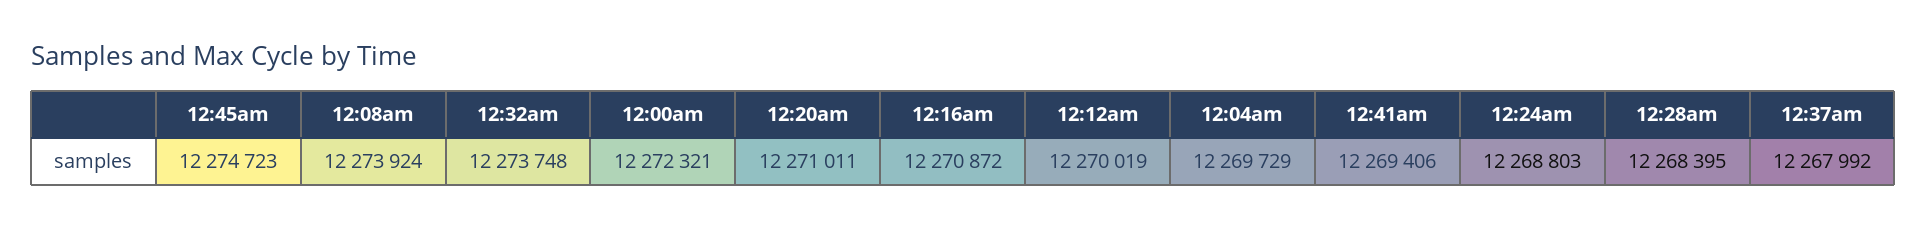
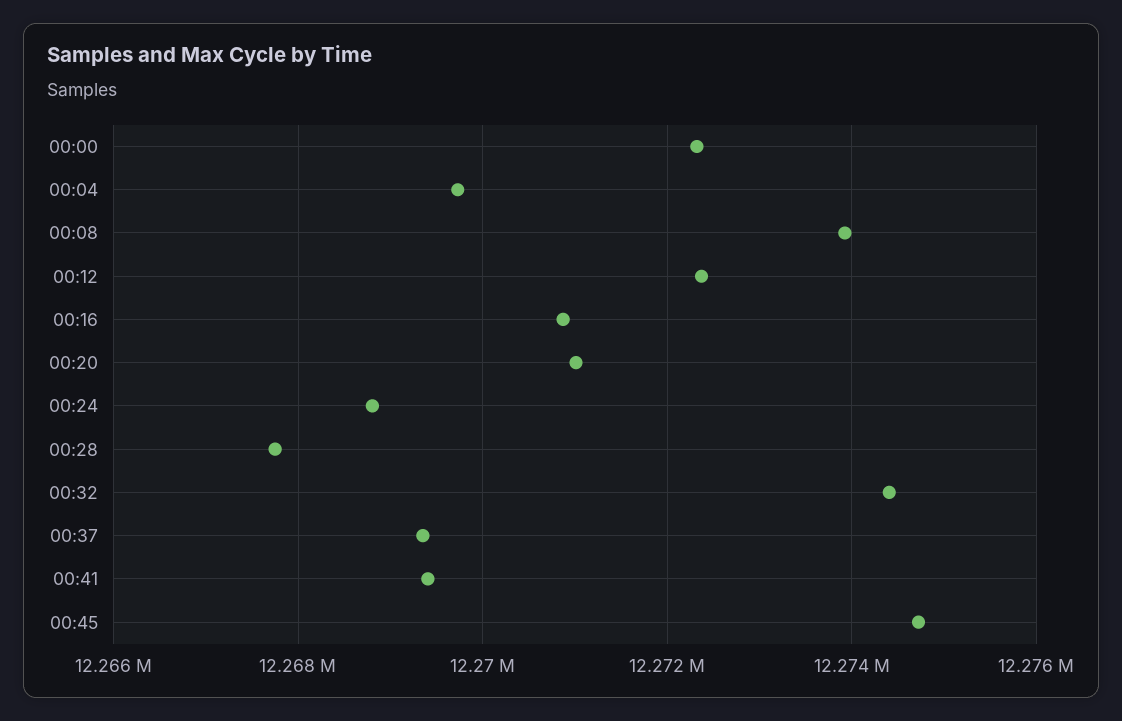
  {
    "12:45am": 12274723,
    "12:08am": 12273924,
-   "12:32am": 12273748,
+   "12:32am": 12274400,
    "12:00am": 12272321,
    "12:20am": 12271011,
    "12:16am": 12270872,
-   "12:12am": 12270019,
+   "12:12am": 12272400,
    "12:04am": 12269729,
    "12:41am": 12269406,
    "12:24am": 12268803,
-   "12:28am": 12268395,
+   "12:28am": 12267800,
-   "12:37am": 12267992
+   "12:37am": 12269400
  }

